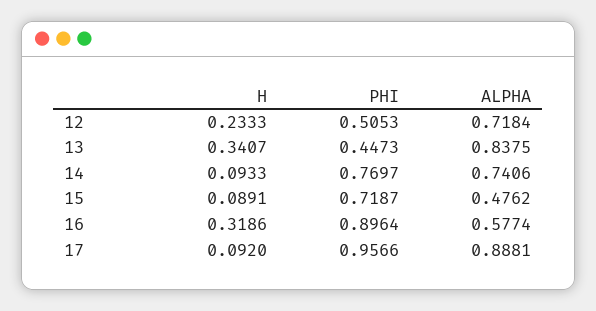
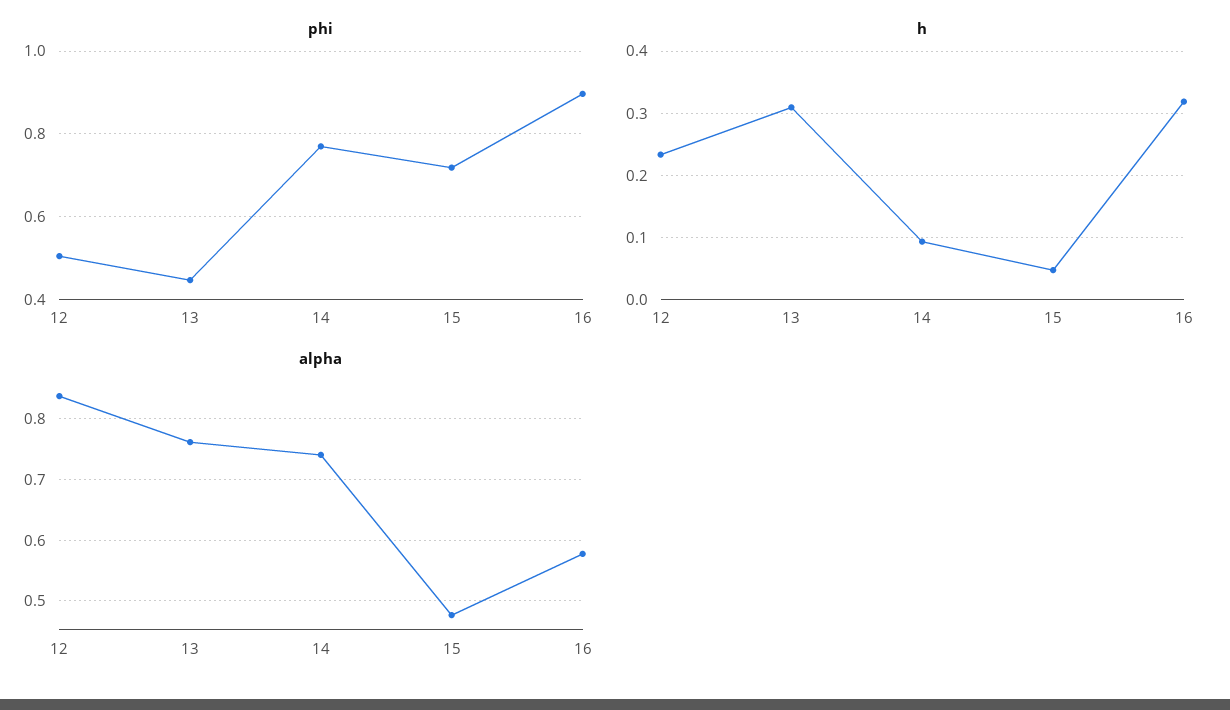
  {
    "H": {
      "12": 0.2333,
-     "13": 0.3407,
+     "13": 0.31,
      "14": 0.0933,
-     "15": 0.0891,
+     "15": 0.05,
-     "16": 0.3186,
+     "16": 0.3186
-     "17": 0.092
    },
    "PHI": {
      "12": 0.5053,
      "13": 0.4473,
      "14": 0.7697,
      "15": 0.7187,
-     "16": 0.8964,
+     "16": 0.8964
-     "17": 0.9566
    },
    "ALPHA": {
-     "12": 0.7184,
+     "12": 0.84,
-     "13": 0.8375,
+     "13": 0.76,
      "14": 0.7406,
      "15": 0.4762,
-     "16": 0.5774,
+     "16": 0.5774
-     "17": 0.8881
    }
  }

